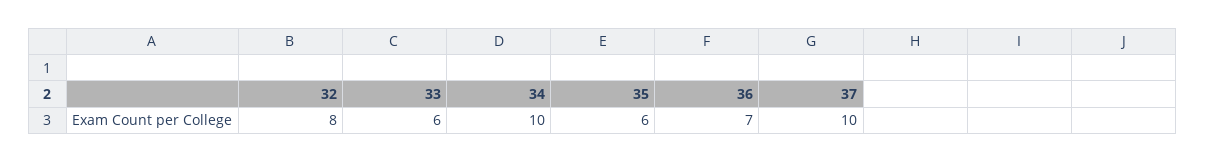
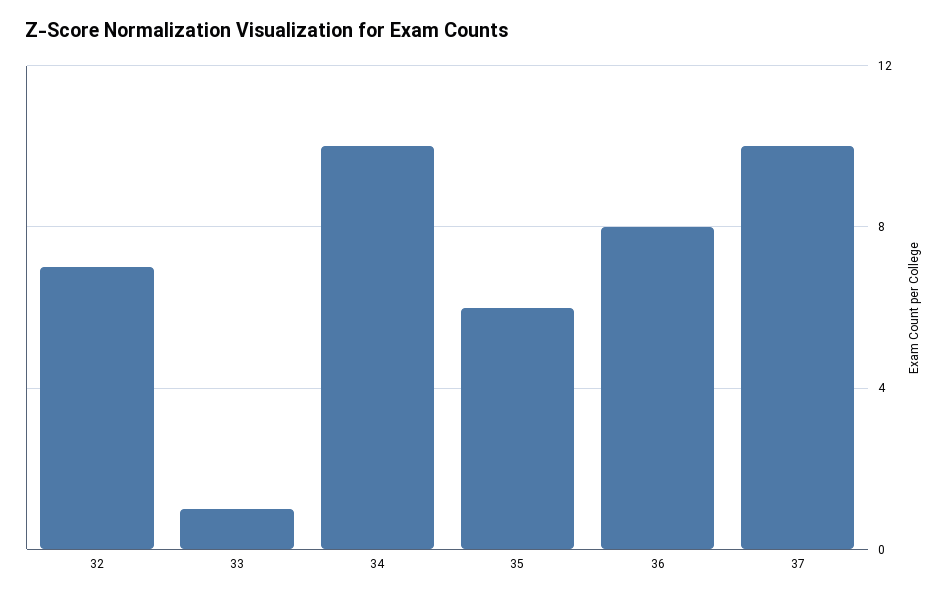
  {
-   "32": 8,
+   "32": 7,
-   "33": 6,
+   "33": 1,
    "34": 10,
    "35": 6,
-   "36": 7,
+   "36": 8,
    "37": 10
  }

